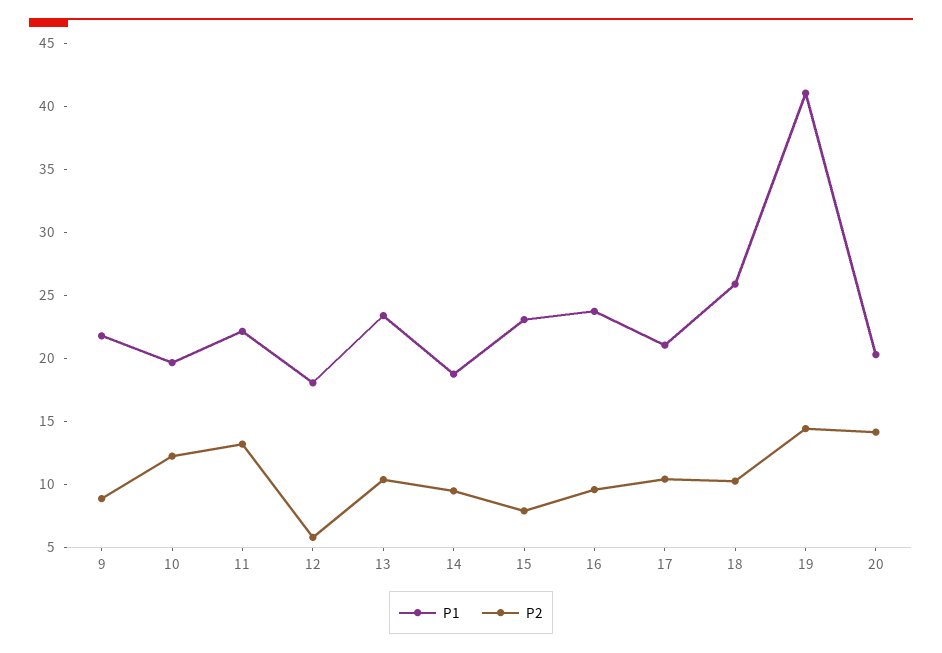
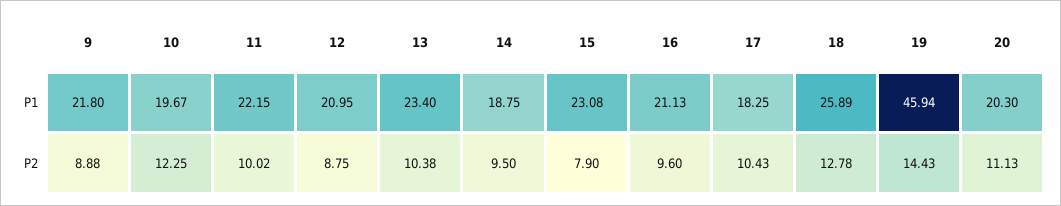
  {
    "P1": {
      "9": 21.8,
      "10": 19.67,
      "11": 22.15,
-     "12": 18,
+     "12": 20.95,
      "13": 23.4,
      "14": 18.75,
      "15": 23.08,
-     "16": 24,
+     "16": 21.13,
-     "17": 21,
+     "17": 18.25,
      "18": 25.89,
-     "19": 41,
+     "19": 45.94,
      "20": 20.3
    },
    "P2": {
      "9": 8.88,
      "10": 12.25,
-     "11": 13,
+     "11": 10.02,
-     "12": 6,
+     "12": 8.75,
      "13": 10.38,
      "14": 9.5,
      "15": 7.9,
      "16": 9.6,
      "17": 10.43,
-     "18": 10,
+     "18": 12.78,
      "19": 14.43,
-     "20": 14
+     "20": 11.13
    }
  }

